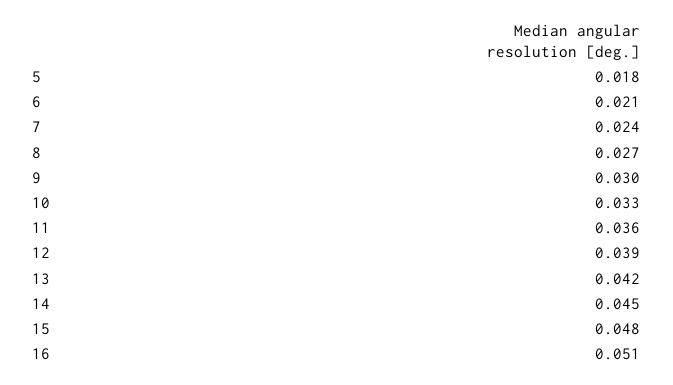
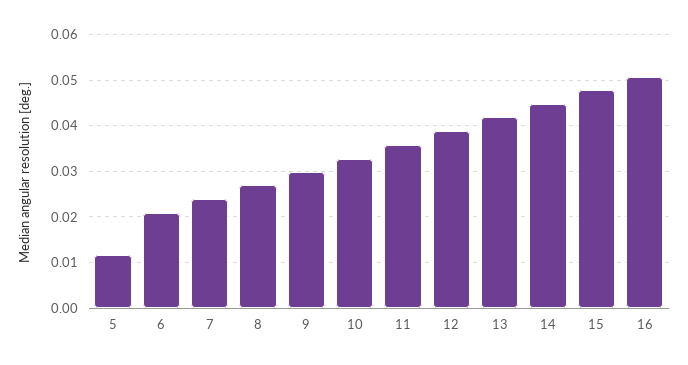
  {
-   "5": 0.018,
+   "5": 0.012,
    "6": 0.021,
    "7": 0.024,
    "8": 0.027,
    "9": 0.03,
    "10": 0.033,
    "11": 0.036,
    "12": 0.039,
    "13": 0.042,
    "14": 0.045,
    "15": 0.048,
    "16": 0.051
  }

